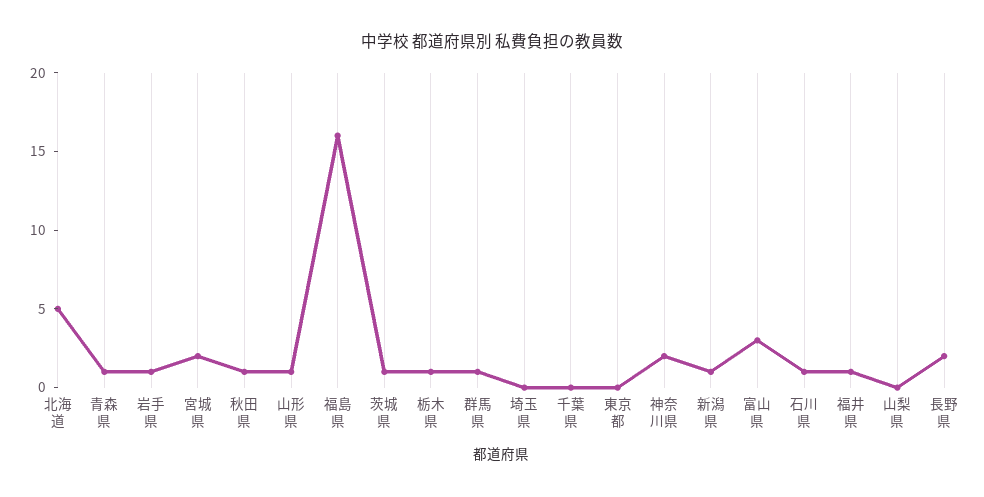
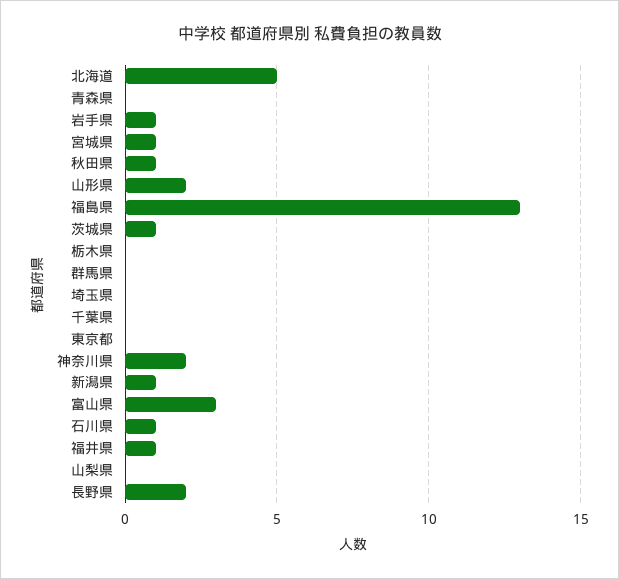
  {
    "北海道": 5,
-   "青森県": 1,
+   "青森県": 0,
    "岩手県": 1,
-   "宮城県": 2,
+   "宮城県": 1,
    "秋田県": 1,
-   "山形県": 1,
+   "山形県": 2,
-   "福島県": 16,
+   "福島県": 13,
    "茨城県": 1,
-   "栃木県": 1,
+   "栃木県": 0,
-   "群馬県": 1,
+   "群馬県": 0,
    "埼玉県": 0,
    "千葉県": 0,
    "東京都": 0,
    "神奈川県": 2,
    "新潟県": 1,
    "富山県": 3,
    "石川県": 1,
    "福井県": 1,
    "山梨県": 0,
    "長野県": 2
  }

